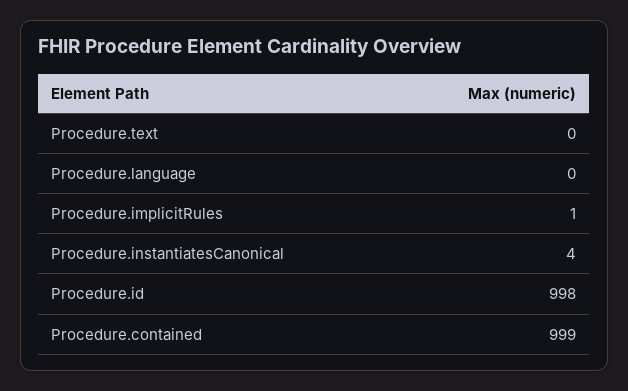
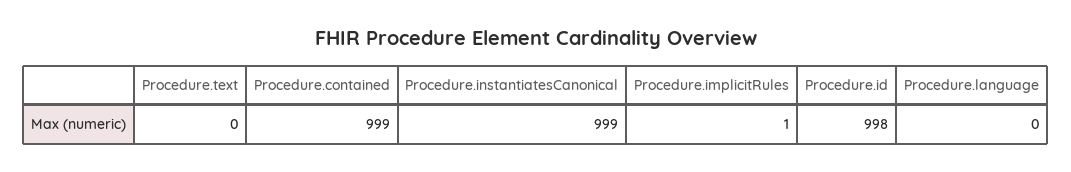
  {
    "Procedure.text": 0,
    "Procedure.language": 0,
    "Procedure.implicitRules": 1,
-   "Procedure.instantiatesCanonical": 4,
+   "Procedure.instantiatesCanonical": 999,
    "Procedure.id": 998,
    "Procedure.contained": 999
  }

